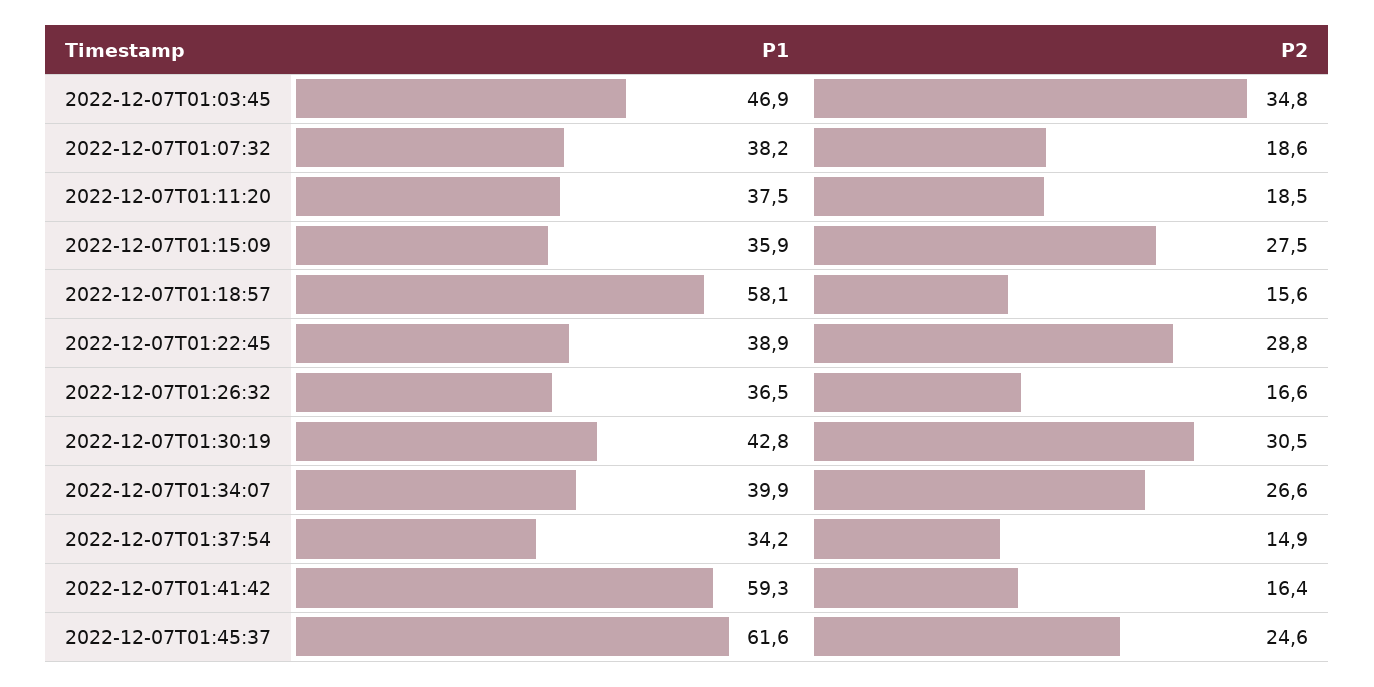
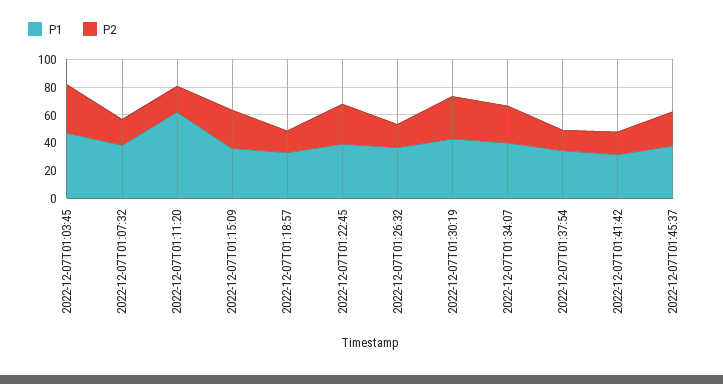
  {
    "P1": {
      "2022-12-07T01:03:45": 46.9,
      "2022-12-07T01:07:32": 38.2,
-     "2022-12-07T01:11:20": 37.5,
+     "2022-12-07T01:11:20": 60,
      "2022-12-07T01:15:09": 35.9,
-     "2022-12-07T01:18:57": 58.1,
+     "2022-12-07T01:18:57": 30,
      "2022-12-07T01:22:45": 38.9,
      "2022-12-07T01:26:32": 36.5,
      "2022-12-07T01:30:19": 42.8,
      "2022-12-07T01:34:07": 39.9,
      "2022-12-07T01:37:54": 34.2,
-     "2022-12-07T01:41:42": 59.3,
+     "2022-12-07T01:41:42": 30,
-     "2022-12-07T01:45:37": 61.6
+     "2022-12-07T01:45:37": 40
    },
    "P2": {
      "2022-12-07T01:03:45": 34.8,
      "2022-12-07T01:07:32": 18.6,
      "2022-12-07T01:11:20": 18.5,
      "2022-12-07T01:15:09": 27.5,
      "2022-12-07T01:18:57": 15.6,
      "2022-12-07T01:22:45": 28.8,
      "2022-12-07T01:26:32": 16.6,
      "2022-12-07T01:30:19": 30.5,
      "2022-12-07T01:34:07": 26.6,
      "2022-12-07T01:37:54": 14.9,
      "2022-12-07T01:41:42": 16.4,
      "2022-12-07T01:45:37": 24.6
    }
  }

